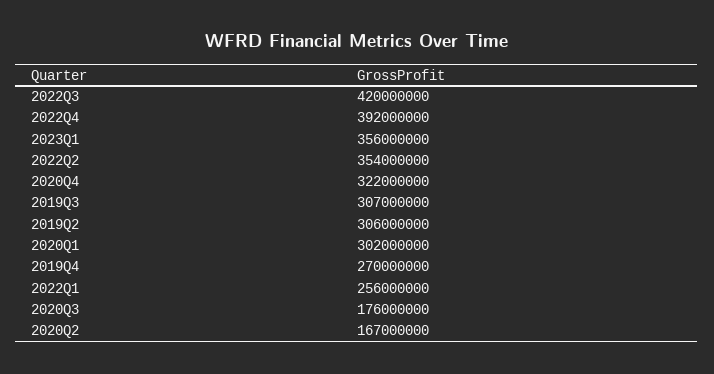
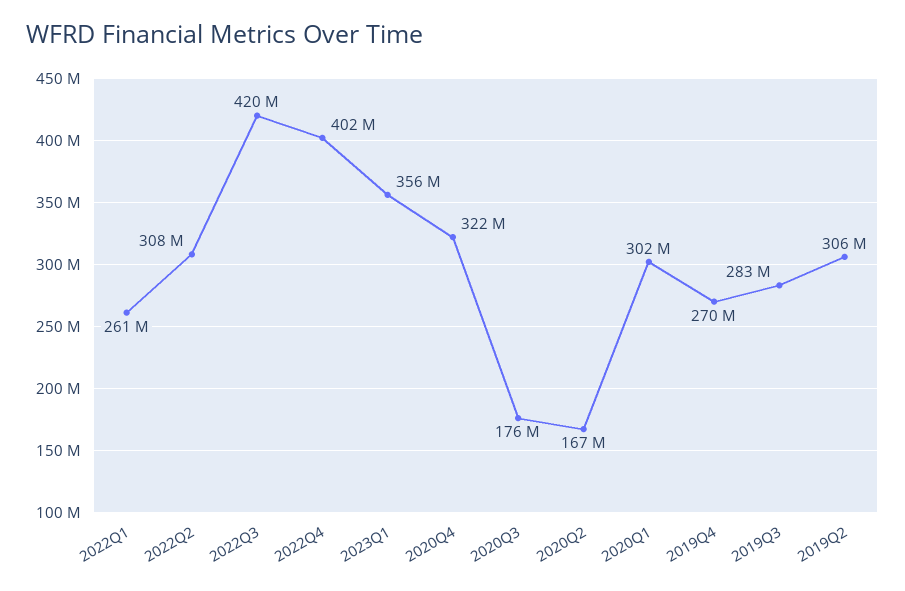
  {
    "2022Q3": 420000000,
-   "2022Q4": 392000000,
+   "2022Q4": 402000000,
    "2023Q1": 356000000,
-   "2022Q2": 354000000,
+   "2022Q2": 308000000,
    "2020Q4": 322000000,
-   "2019Q3": 307000000,
+   "2019Q3": 283000000,
    "2019Q2": 306000000,
    "2020Q1": 302000000,
    "2019Q4": 270000000,
-   "2022Q1": 256000000,
+   "2022Q1": 261000000,
    "2020Q3": 176000000,
    "2020Q2": 167000000
  }

